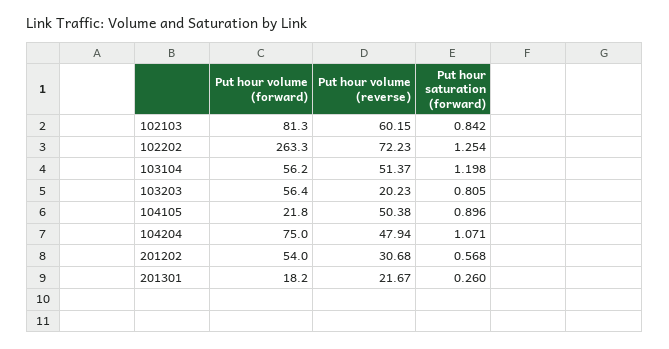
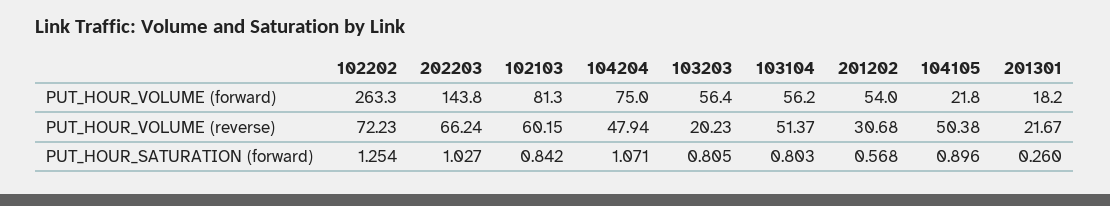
  {
    "Put hour volume (forward)": {
      "102103": 81.3,
      "102202": 263.3,
      "103104": 56.2,
      "103203": 56.4,
      "104105": 21.8,
      "104204": 75,
      "201202": 54,
-     "201301": 18.2
+     "201301": 18.2,
+     "202203": 143.8
    },
    "Put hour volume (reverse)": {
      "102103": 60.15,
      "102202": 72.23,
      "103104": 51.37,
      "103203": 20.23,
      "104105": 50.38,
      "104204": 47.94,
      "201202": 30.68,
-     "201301": 21.67
+     "201301": 21.67,
+     "202203": 66.24
    },
    "Put hour saturation (forward)": {
      "102103": 0.842,
      "102202": 1.254,
-     "103104": 1.198,
+     "103104": 0.803,
      "103203": 0.805,
      "104105": 0.896,
      "104204": 1.071,
      "201202": 0.568,
-     "201301": 0.26
+     "201301": 0.26,
+     "202203": 1.027
    }
  }

